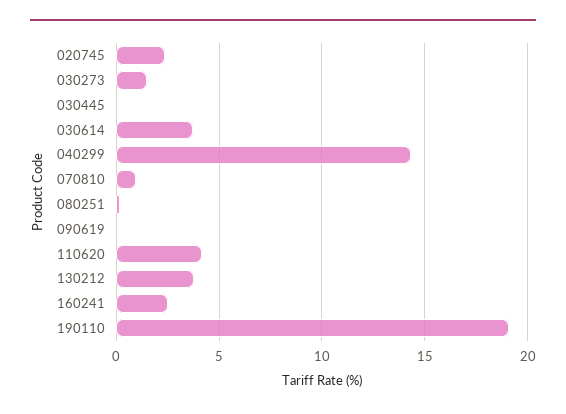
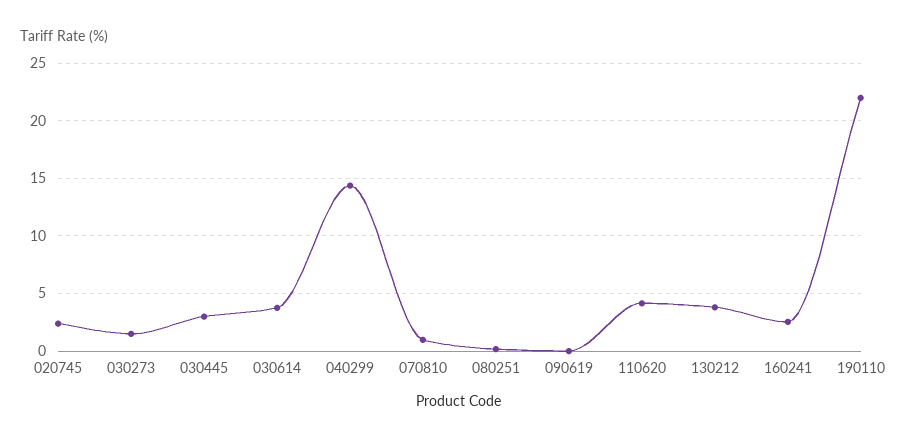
  {
    "020745": 2.5,
    "030273": 1.5,
-   "030445": 0,
+   "030445": 3,
    "030614": 4,
    "040299": 14.5,
    "070810": 1,
    "080251": 0,
    "090619": 0,
    "110620": 4,
    "130212": 4,
    "160241": 2.5,
-   "190110": 19
+   "190110": 22
  }

